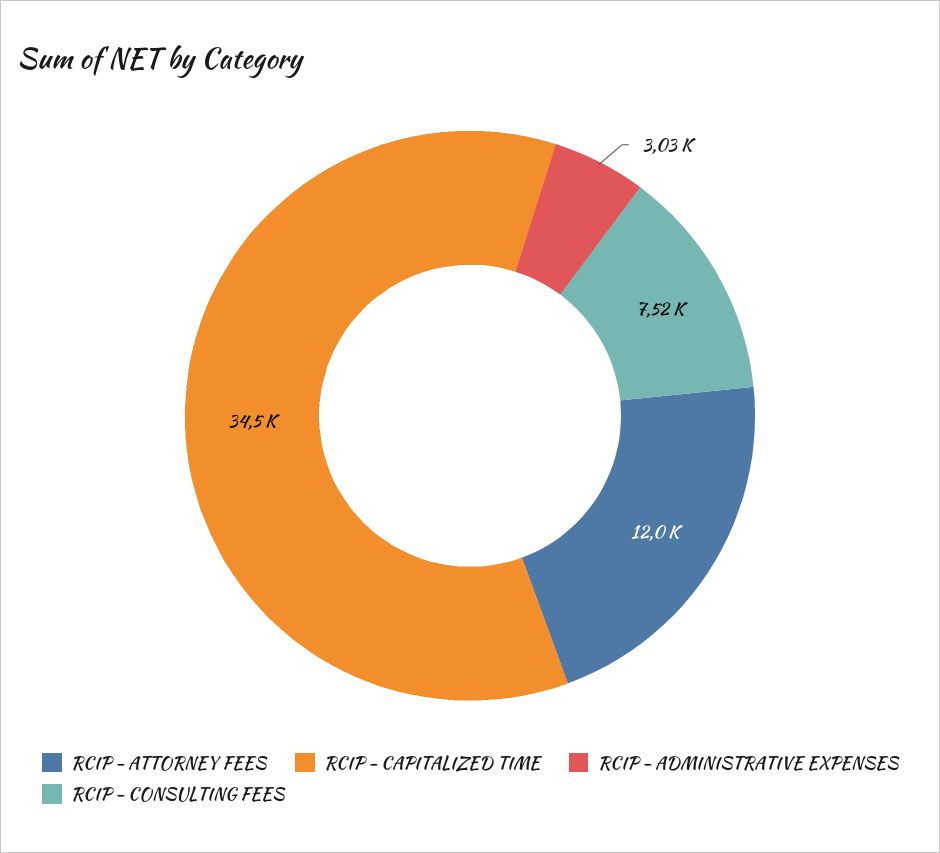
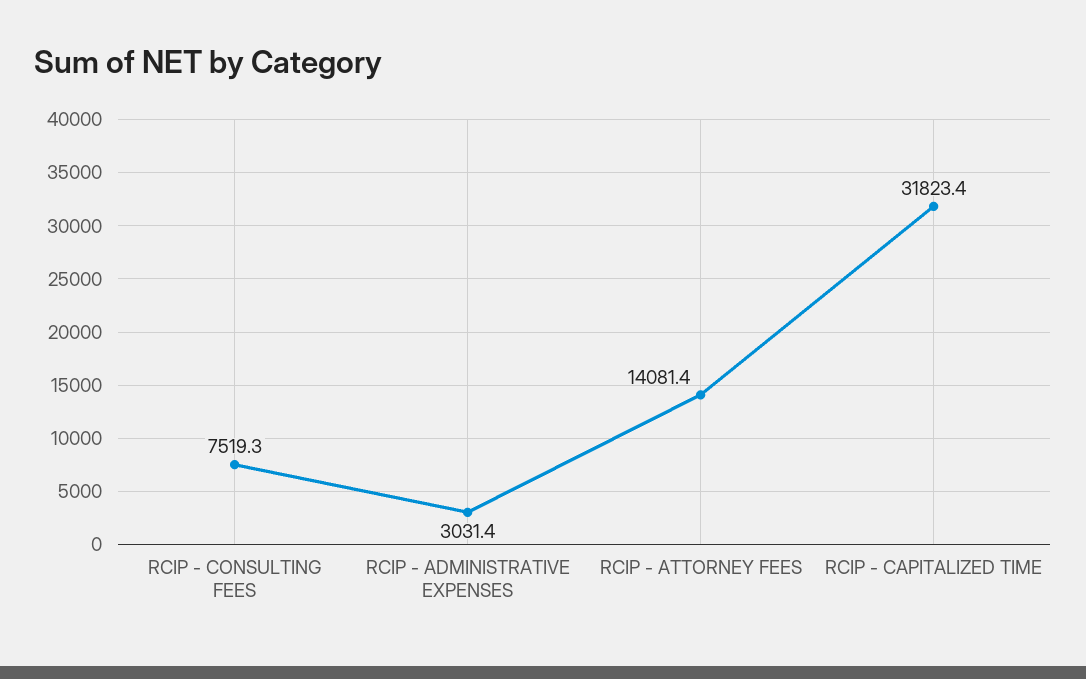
  {
-   "RCIP - ATTORNEY FEES": 12000,
+   "RCIP - ATTORNEY FEES": 14081.4,
-   "RCIP - CAPITALIZED TIME": 34500,
+   "RCIP - CAPITALIZED TIME": 31823.4,
    "RCIP - ADMINISTRATIVE EXPENSES": 3031.4,
    "RCIP - CONSULTING FEES": 7519.3
  }

